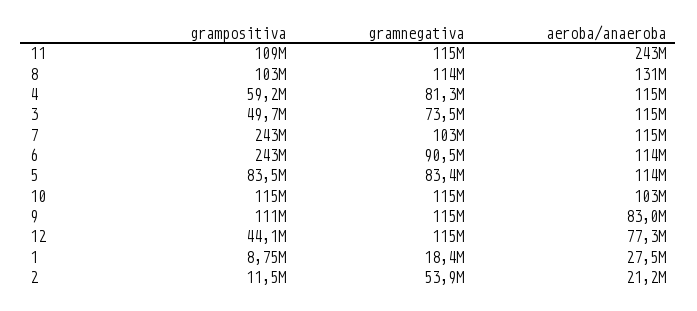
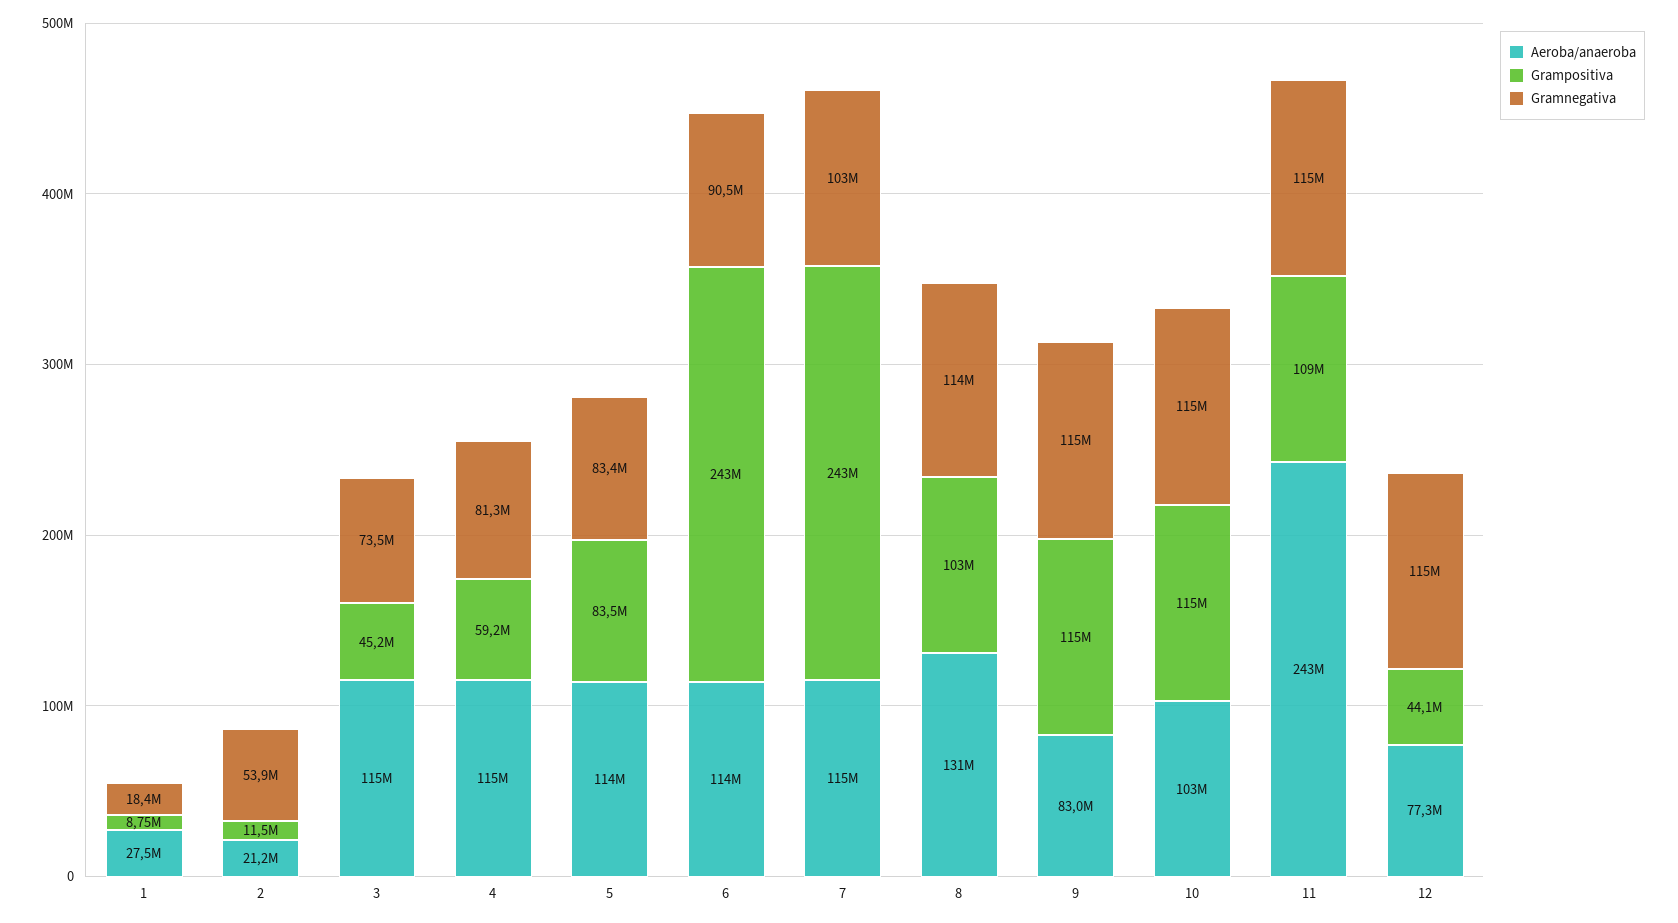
  {
    "grampositiva": {
      "11": 109000000,
      "8": 103000000,
      "4": 59200000,
-     "3": 49700000,
+     "3": 45200000,
      "7": 243000000,
      "6": 243000000,
      "5": 83500000,
      "10": 115000000,
-     "9": 111000000,
+     "9": 115000000,
      "12": 44100000,
      "1": 8750000,
      "2": 11500000
    },
    "gramnegativa": {
      "11": 115000000,
      "8": 114000000,
      "4": 81300000,
      "3": 73500000,
      "7": 103000000,
      "6": 90500000,
      "5": 83400000,
      "10": 115000000,
      "9": 115000000,
      "12": 115000000,
      "1": 18400000,
      "2": 53900000
    },
    "aeroba/anaeroba": {
      "11": 243000000,
      "8": 131000000,
      "4": 115000000,
      "3": 115000000,
      "7": 115000000,
      "6": 114000000,
      "5": 114000000,
      "10": 103000000,
      "9": 83000000,
      "12": 77300000,
      "1": 27500000,
      "2": 21200000
    }
  }

